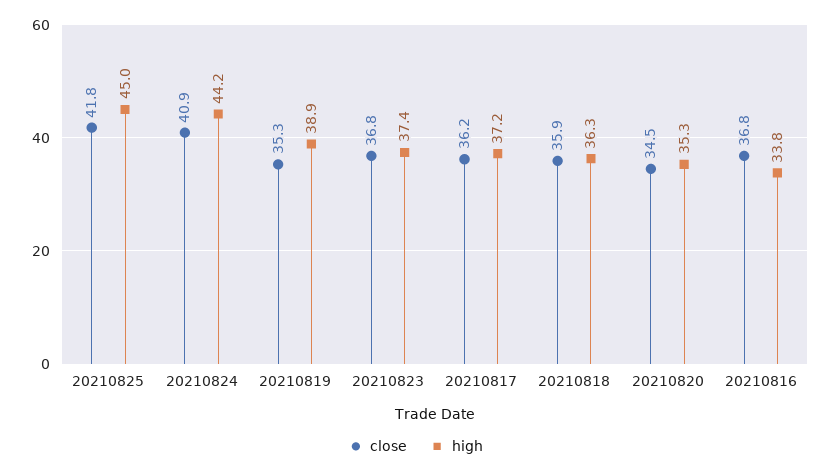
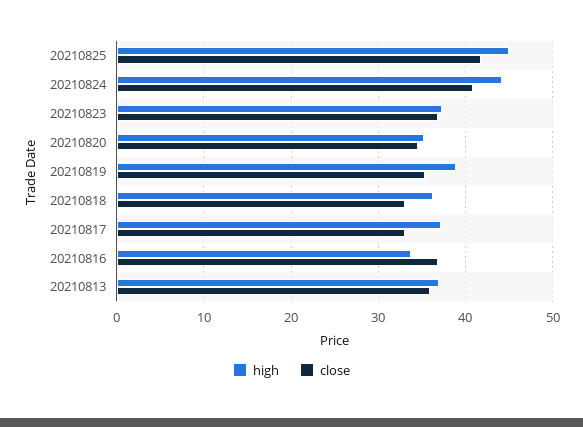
  {
    "close": {
      "20210825": 41.8,
      "20210824": 40.9,
      "20210819": 35.3,
      "20210823": 36.8,
-     "20210817": 36.2,
+     "20210817": 33,
-     "20210818": 35.9,
+     "20210818": 33,
      "20210820": 34.5,
-     "20210816": 36.8
+     "20210816": 36.8,
+     "20210813": 36
    },
    "high": {
      "20210825": 45,
      "20210824": 44.2,
      "20210819": 38.9,
      "20210823": 37.4,
      "20210817": 37.2,
      "20210818": 36.3,
      "20210820": 35.3,
-     "20210816": 33.8
+     "20210816": 33.8,
+     "20210813": 37
    }
  }

